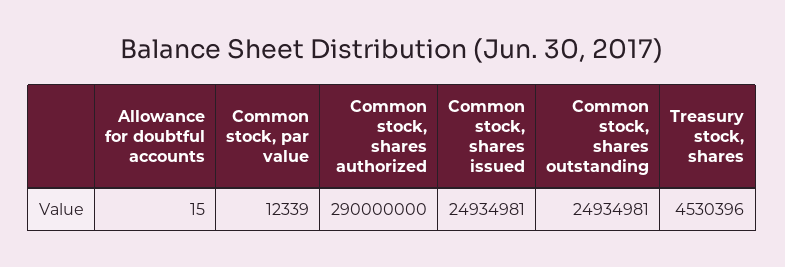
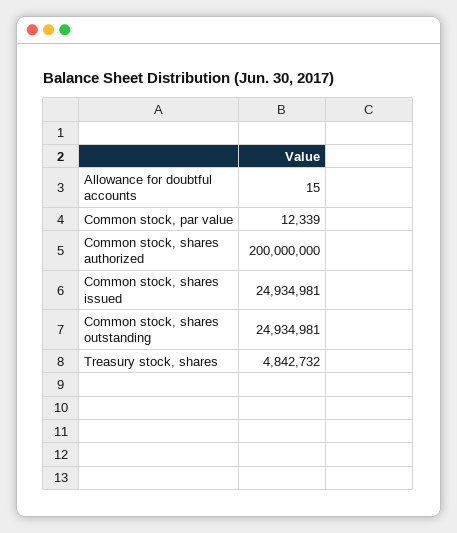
  {
    "Allowance for doubtful accounts": 15,
    "Common stock, par value": 12339,
-   "Common stock, shares authorized": 290000000,
+   "Common stock, shares authorized": 200000000,
    "Common stock, shares issued": 24934981,
    "Common stock, shares outstanding": 24934981,
-   "Treasury stock, shares": 4530396
+   "Treasury stock, shares": 4842732
  }

